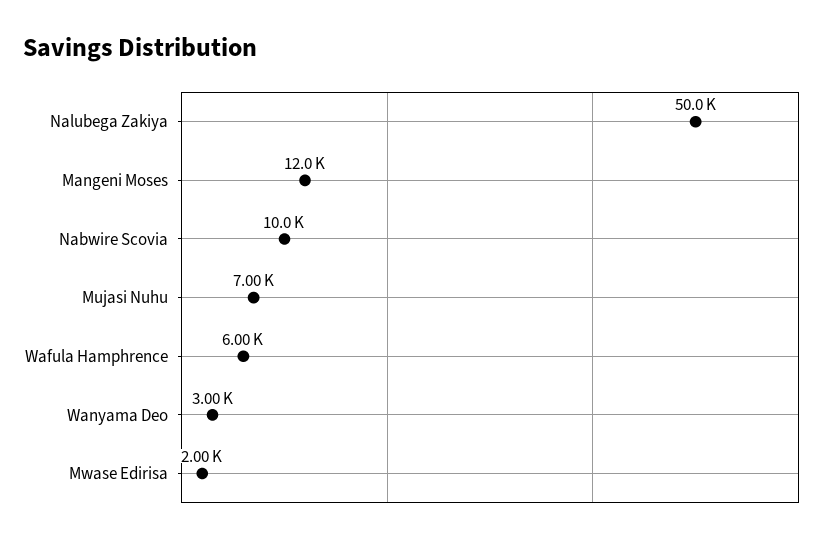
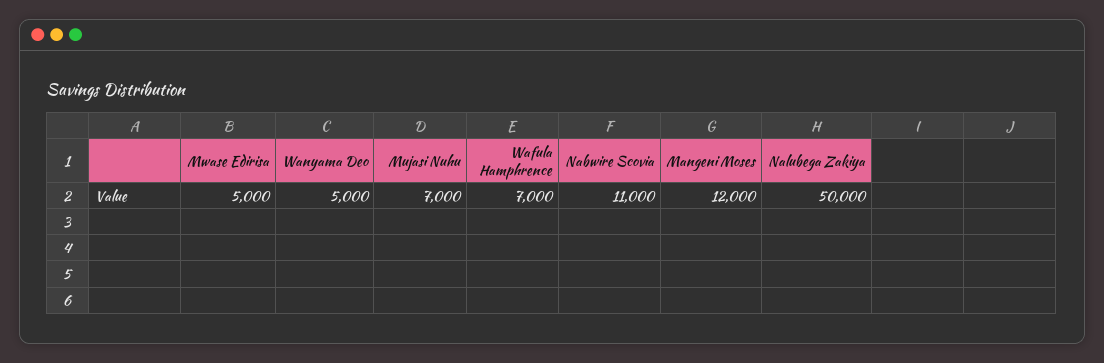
  {
    "Nalubega Zakiya": 50000,
    "Mangeni Moses": 12000,
-   "Nabwire Scovia": 10000,
+   "Nabwire Scovia": 11000,
    "Mujasi Nuhu": 7000,
-   "Wafula Hamphrence": 6000,
+   "Wafula Hamphrence": 7000,
-   "Wanyama Deo": 3000,
+   "Wanyama Deo": 5000,
-   "Mwase Edirisa": 2000
+   "Mwase Edirisa": 5000
  }

